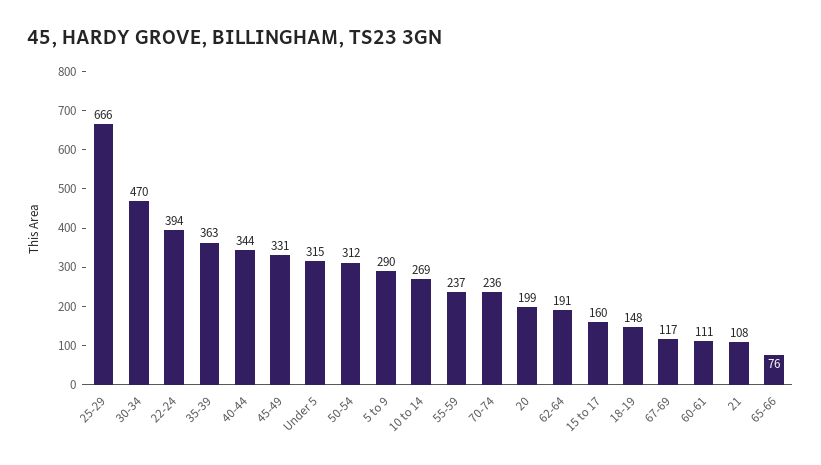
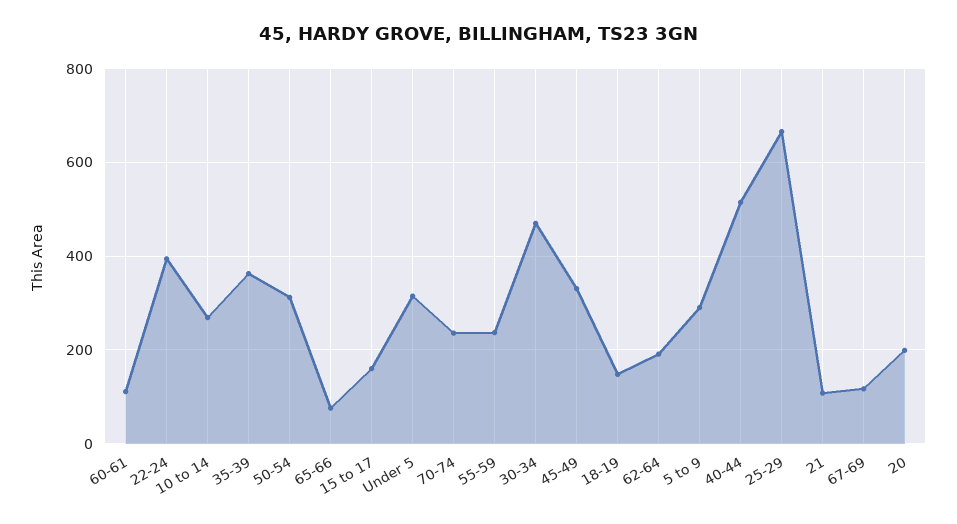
  {
    "25-29": 666,
    "30-34": 470,
    "22-24": 394,
    "35-39": 363,
-   "40-44": 344,
+   "40-44": 520,
    "45-49": 331,
    "Under 5": 315,
    "50-54": 312,
    "5 to 9": 290,
    "10 to 14": 269,
    "55-59": 237,
    "70-74": 236,
    "20": 199,
    "62-64": 191,
    "15 to 17": 160,
    "18-19": 148,
    "67-69": 117,
    "60-61": 111,
    "21": 108,
    "65-66": 76
  }

